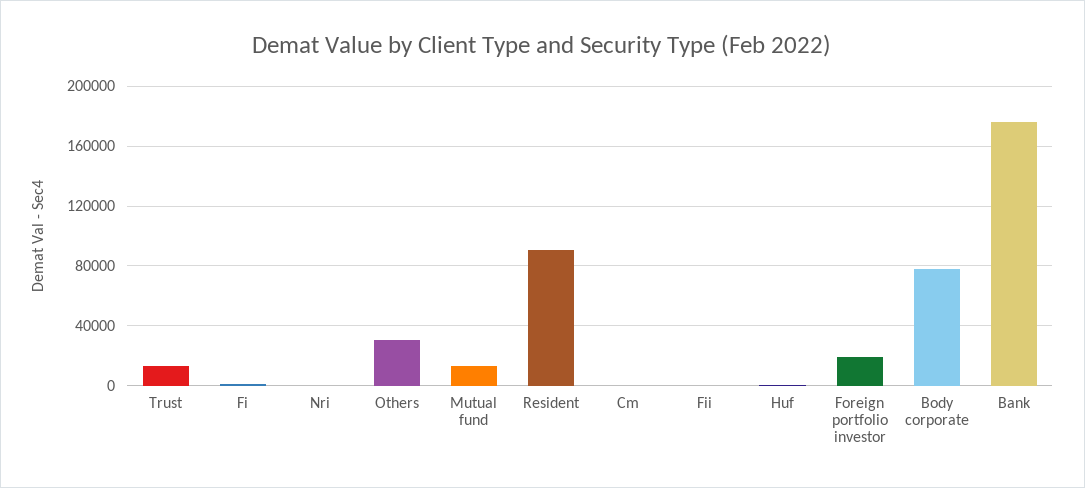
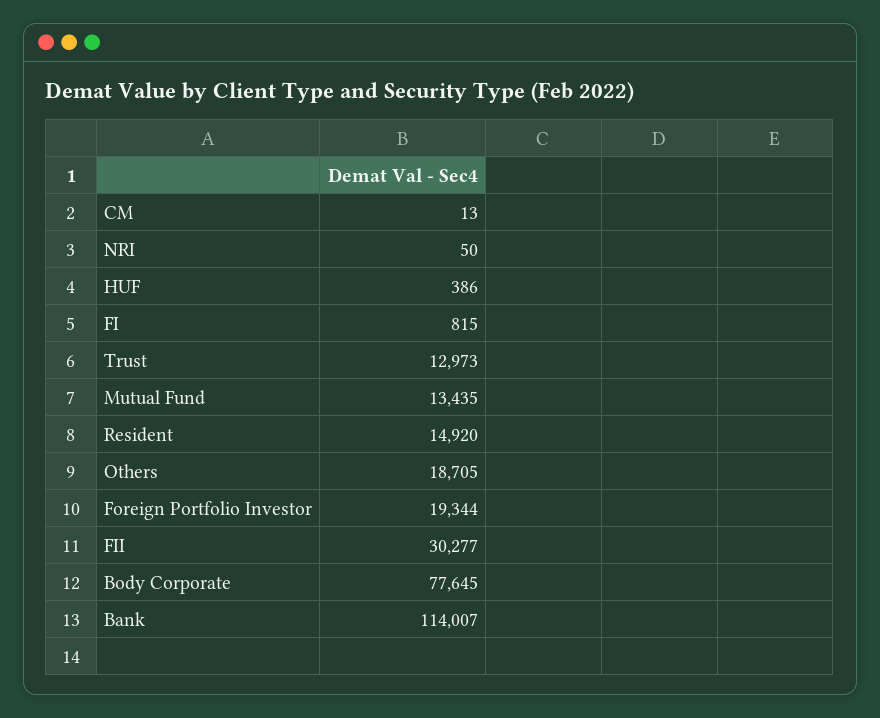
  {
    "Trust": 12973,
    "Fi": 815,
    "Nri": 50,
-   "Others": 30000,
+   "Others": 18705,
    "Mutual fund": 13435,
-   "Resident": 90000,
+   "Resident": 14920,
    "Cm": 13,
-   "Fii": 0,
+   "Fii": 30277,
    "Huf": 386,
    "Foreign portfolio investor": 19344,
    "Body corporate": 77645,
-   "Bank": 175000
+   "Bank": 114007
  }

